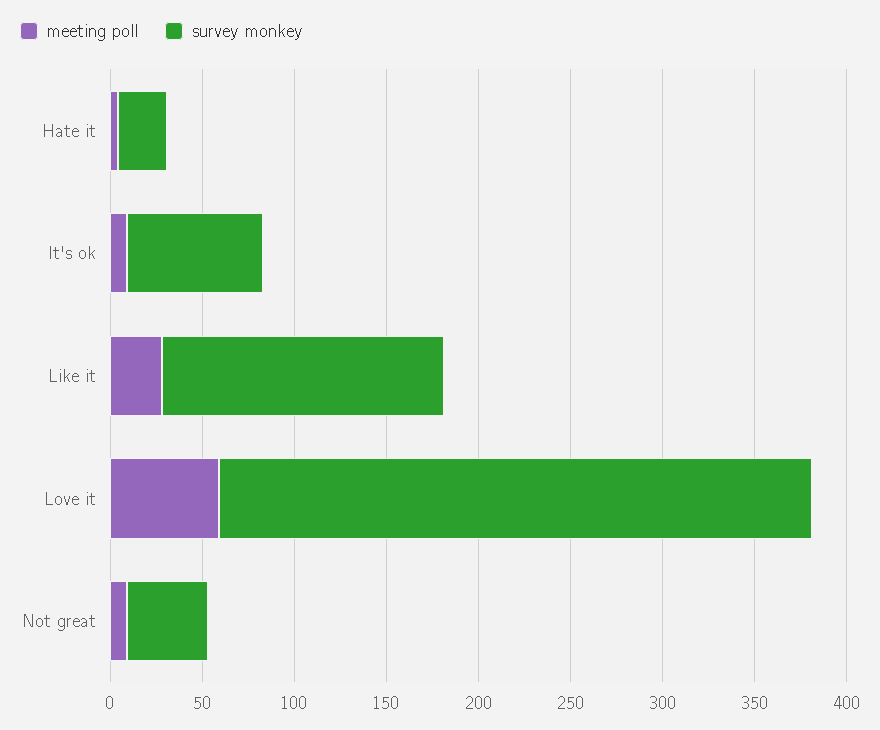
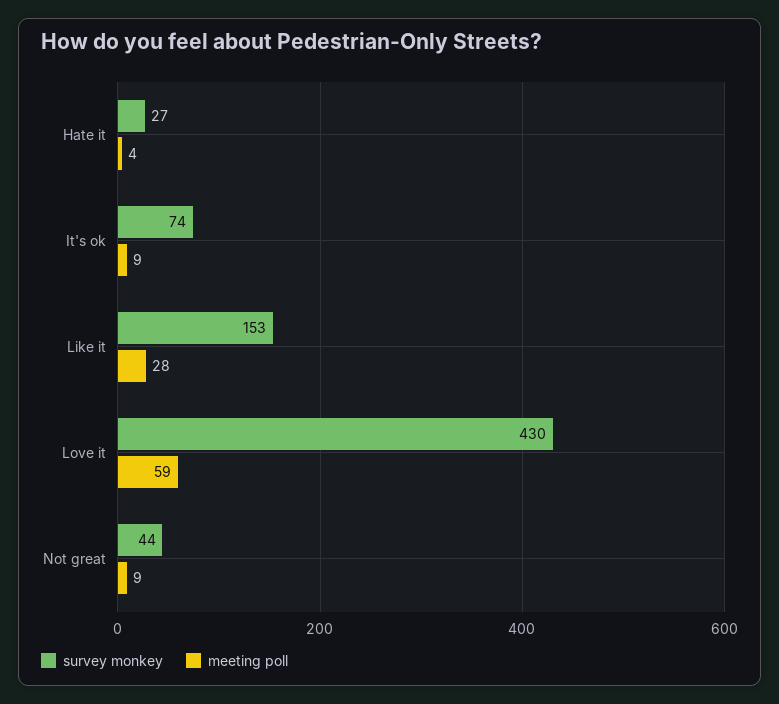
  {
    "meeting poll": {
      "Hate it": 4,
      "It's ok": 9,
      "Like it": 28,
      "Love it": 59,
      "Not great": 9
    },
    "survey monkey": {
      "Hate it": 27,
      "It's ok": 74,
      "Like it": 153,
-     "Love it": 320,
+     "Love it": 430,
      "Not great": 44
    }
  }

